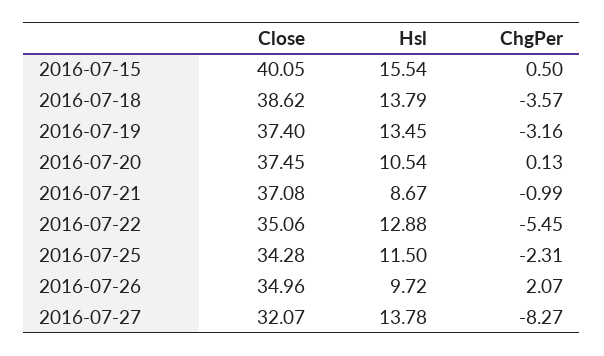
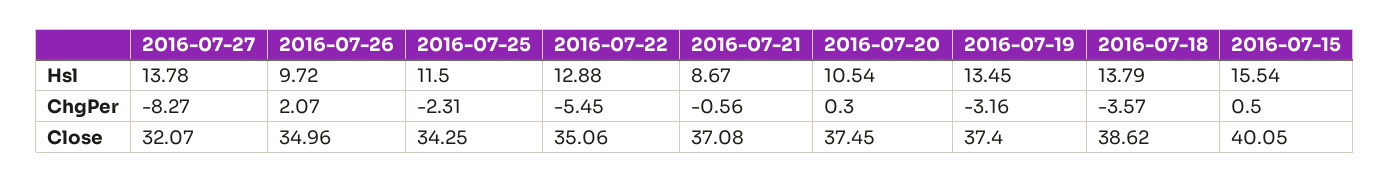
  {
    "Close": {
      "2016-07-15": 40.05,
      "2016-07-18": 38.62,
      "2016-07-19": 37.4,
      "2016-07-20": 37.45,
      "2016-07-21": 37.08,
      "2016-07-22": 35.06,
-     "2016-07-25": 34.28,
+     "2016-07-25": 34.25,
      "2016-07-26": 34.96,
      "2016-07-27": 32.07
    },
    "Hsl": {
      "2016-07-15": 15.54,
      "2016-07-18": 13.79,
      "2016-07-19": 13.45,
      "2016-07-20": 10.54,
      "2016-07-21": 8.67,
      "2016-07-22": 12.88,
      "2016-07-25": 11.5,
      "2016-07-26": 9.72,
      "2016-07-27": 13.78
    },
    "ChgPer": {
      "2016-07-15": 0.5,
      "2016-07-18": -3.57,
      "2016-07-19": -3.16,
-     "2016-07-20": 0.13,
+     "2016-07-20": 0.3,
-     "2016-07-21": -0.99,
+     "2016-07-21": -0.56,
      "2016-07-22": -5.45,
      "2016-07-25": -2.31,
      "2016-07-26": 2.07,
      "2016-07-27": -8.27
    }
  }

